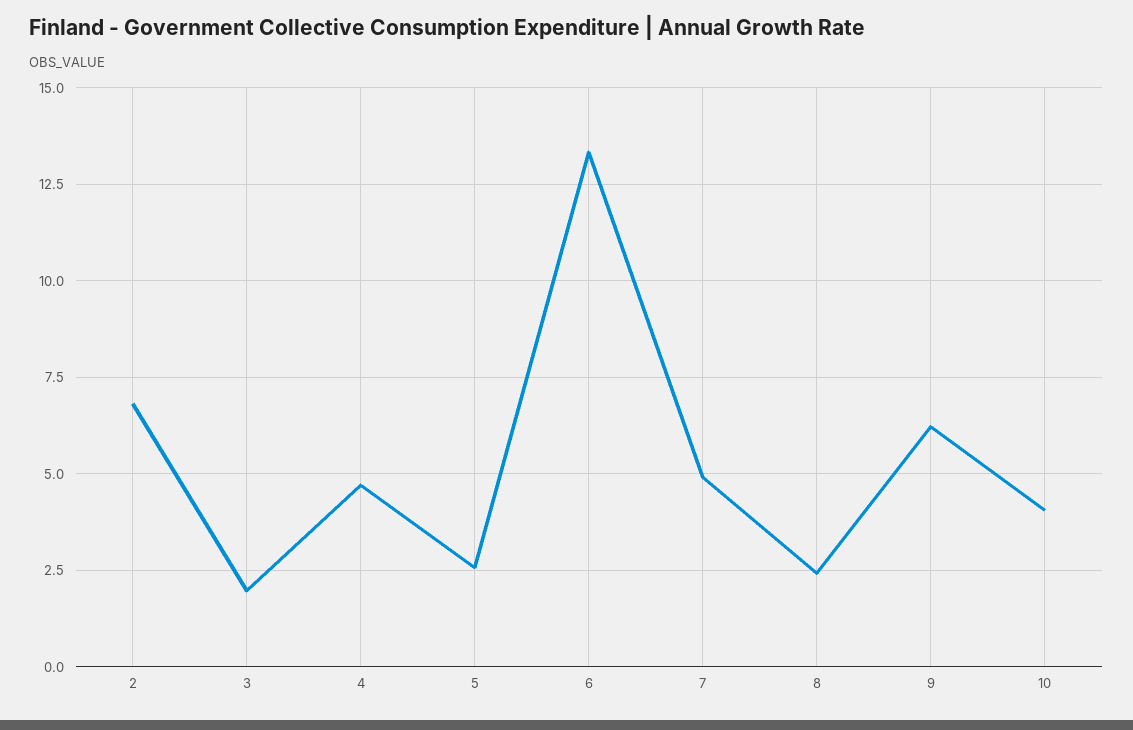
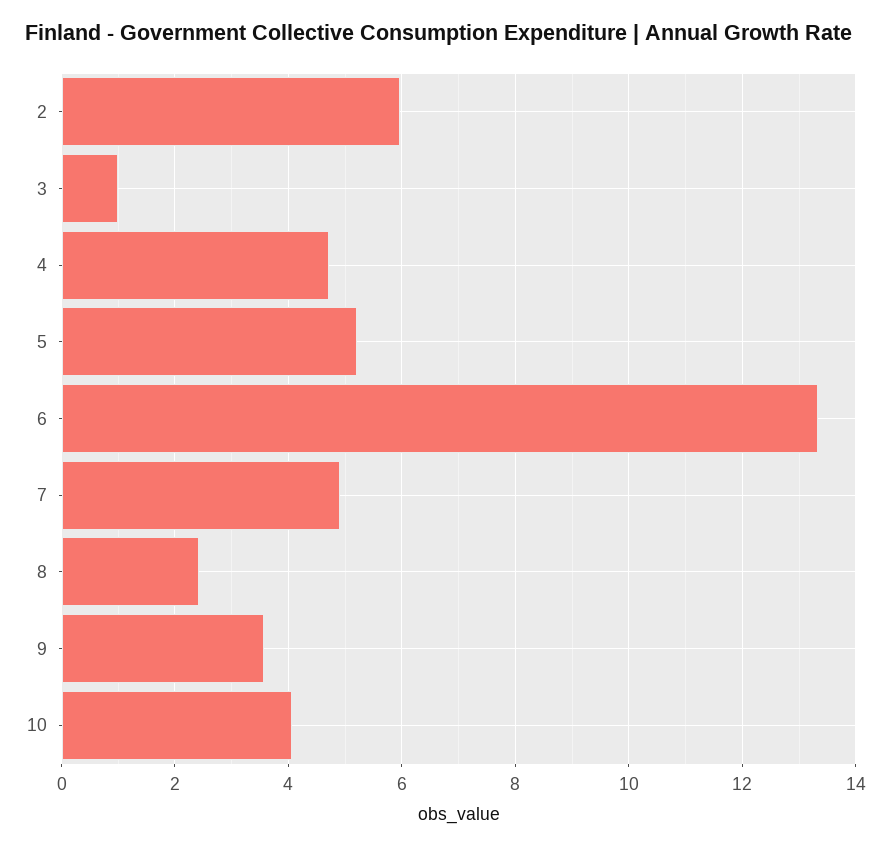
  {
-   "2": 6.75,
+   "2": 6,
-   "3": 2,
+   "3": 1,
    "4": 4.8,
-   "5": 2.5,
+   "5": 5.2,
    "6": 13.4,
    "7": 5,
    "8": 2.4,
-   "9": 6.25,
+   "9": 3.6,
    "10": 4
  }

